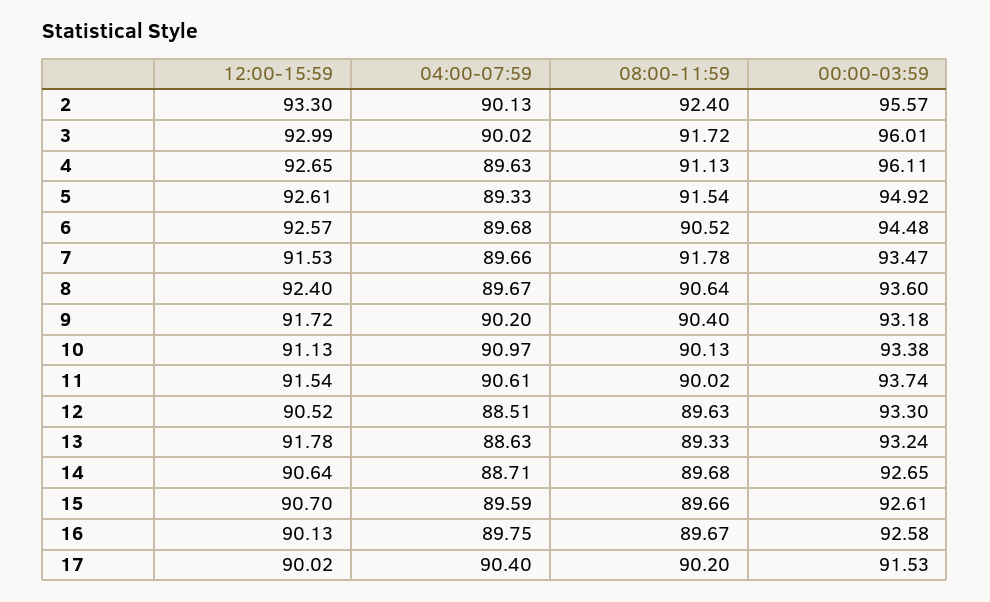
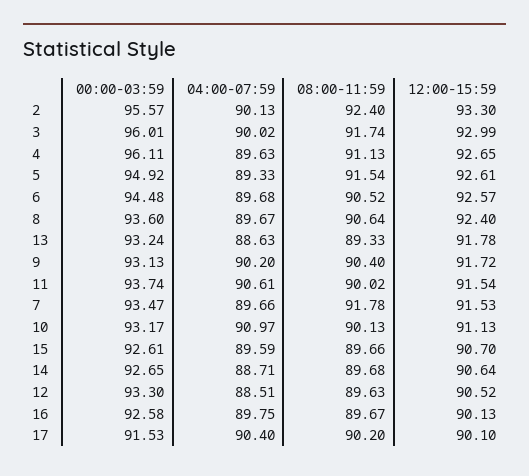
  {
    "12:00-15:59": {
      "2": 93.3,
      "3": 92.99,
      "4": 92.65,
      "5": 92.61,
      "6": 92.57,
      "7": 91.53,
      "8": 92.4,
      "9": 91.72,
      "10": 91.13,
      "11": 91.54,
      "12": 90.52,
      "13": 91.78,
      "14": 90.64,
      "15": 90.7,
      "16": 90.13,
-     "17": 90.02
+     "17": 90.1
    },
    "04:00-07:59": {
      "2": 90.13,
      "3": 90.02,
      "4": 89.63,
      "5": 89.33,
      "6": 89.68,
      "7": 89.66,
      "8": 89.67,
      "9": 90.2,
      "10": 90.97,
      "11": 90.61,
      "12": 88.51,
      "13": 88.63,
      "14": 88.71,
      "15": 89.59,
      "16": 89.75,
      "17": 90.4
    },
    "08:00-11:59": {
      "2": 92.4,
-     "3": 91.72,
+     "3": 91.74,
      "4": 91.13,
      "5": 91.54,
      "6": 90.52,
      "7": 91.78,
      "8": 90.64,
      "9": 90.4,
      "10": 90.13,
      "11": 90.02,
      "12": 89.63,
      "13": 89.33,
      "14": 89.68,
      "15": 89.66,
      "16": 89.67,
      "17": 90.2
    },
    "00:00-03:59": {
      "2": 95.57,
      "3": 96.01,
      "4": 96.11,
      "5": 94.92,
      "6": 94.48,
      "7": 93.47,
      "8": 93.6,
-     "9": 93.18,
+     "9": 93.13,
-     "10": 93.38,
+     "10": 93.17,
      "11": 93.74,
      "12": 93.3,
      "13": 93.24,
      "14": 92.65,
      "15": 92.61,
      "16": 92.58,
      "17": 91.53
    }
  }

